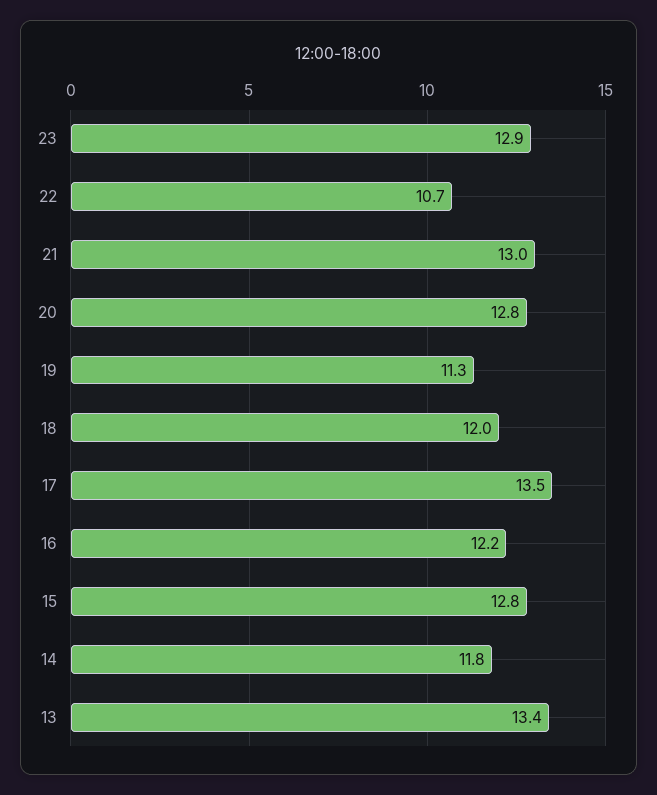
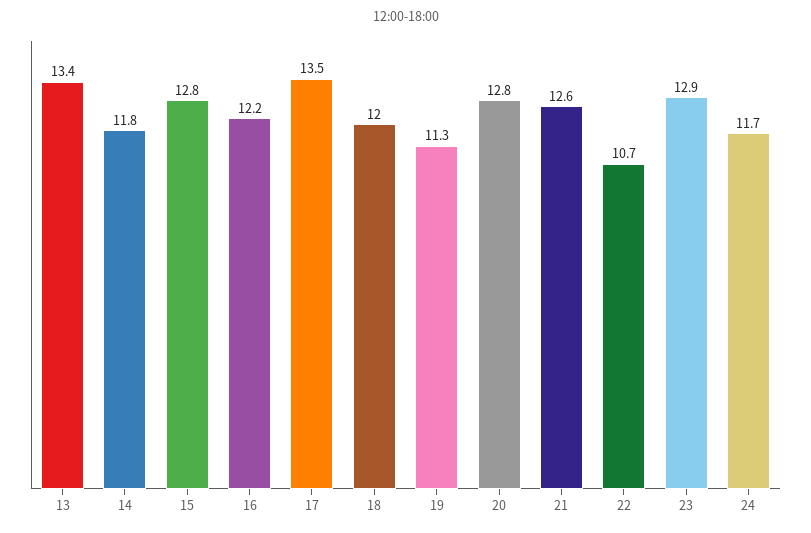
  {
    "23": 12.9,
    "22": 10.7,
-   "21": 13,
+   "21": 12.6,
    "20": 12.8,
    "19": 11.3,
    "18": 12,
    "17": 13.5,
    "16": 12.2,
    "15": 12.8,
    "14": 11.8,
-   "13": 13.4
+   "13": 13.4,
+   "24": 11.7
  }

